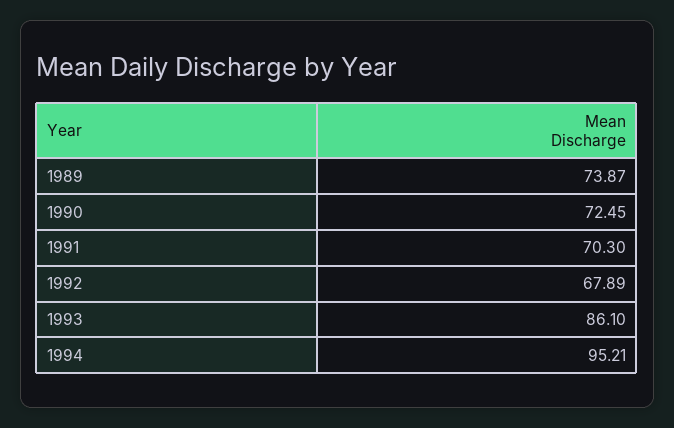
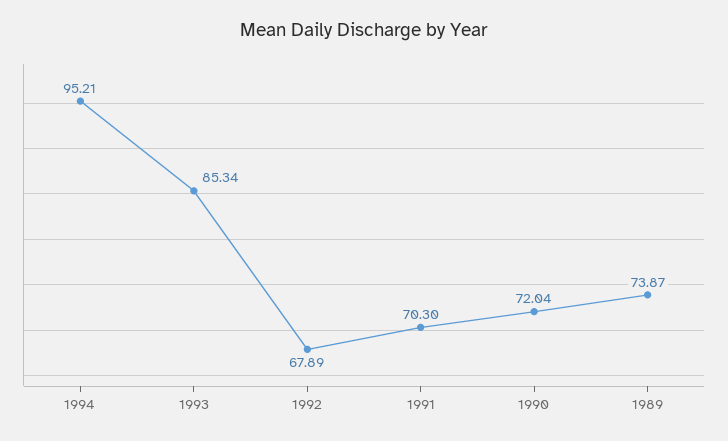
  {
    "1989": 73.87,
-   "1990": 72.45,
+   "1990": 72.04,
    "1991": 70.3,
    "1992": 67.89,
-   "1993": 86.1,
+   "1993": 85.34,
    "1994": 95.21
  }

